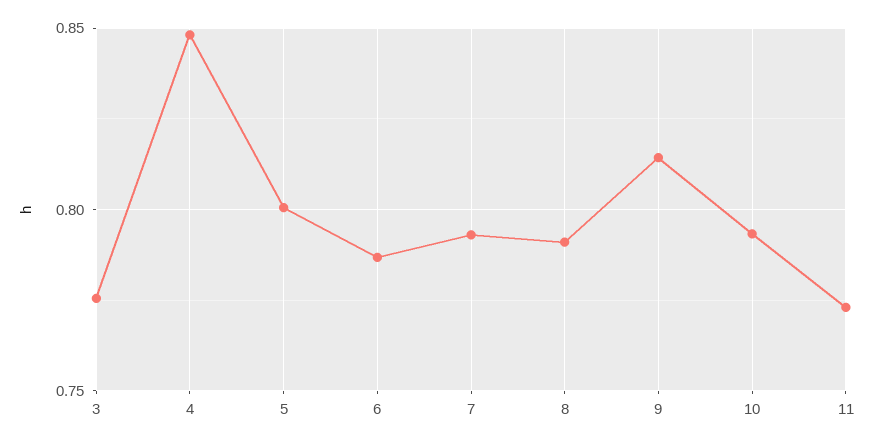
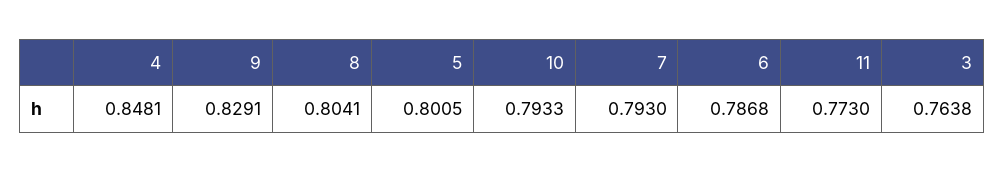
  {
-   "3": 0.775,
+   "3": 0.7638,
    "4": 0.8481,
    "5": 0.8005,
    "6": 0.7868,
    "7": 0.793,
-   "8": 0.79,
+   "8": 0.8041,
-   "9": 0.815,
+   "9": 0.8291,
    "10": 0.7933,
    "11": 0.773
  }

